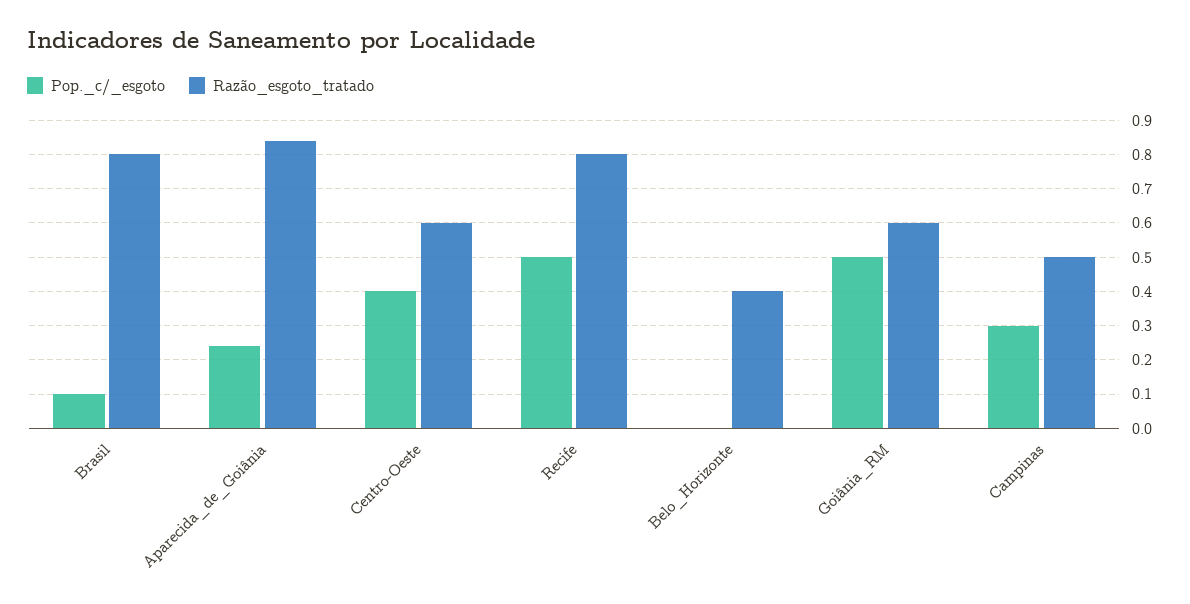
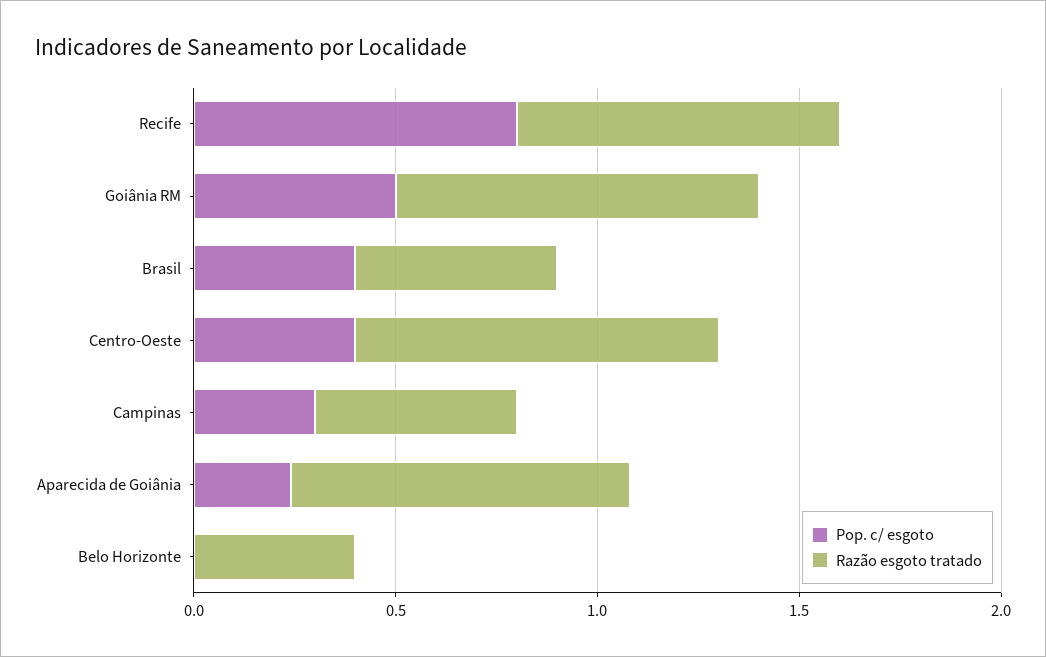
  {
    "Pop._c/_esgoto": {
-     "Brasil": 0.1,
+     "Brasil": 0.4,
      "Aparecida_de_Goiânia": 0.25,
      "Centro-Oeste": 0.4,
-     "Recife": 0.5,
+     "Recife": 0.8,
      "Belo_Horizonte": 0,
      "Goiânia_RM": 0.5,
      "Campinas": 0.3
    },
    "Razão_esgoto_tratado": {
-     "Brasil": 0.8,
+     "Brasil": 0.5,
      "Aparecida_de_Goiânia": 0.85,
-     "Centro-Oeste": 0.6,
+     "Centro-Oeste": 0.9,
      "Recife": 0.8,
      "Belo_Horizonte": 0.4,
-     "Goiânia_RM": 0.6,
+     "Goiânia_RM": 0.9,
      "Campinas": 0.5
    }
  }

